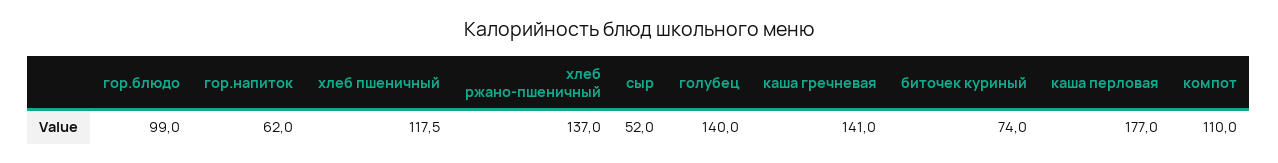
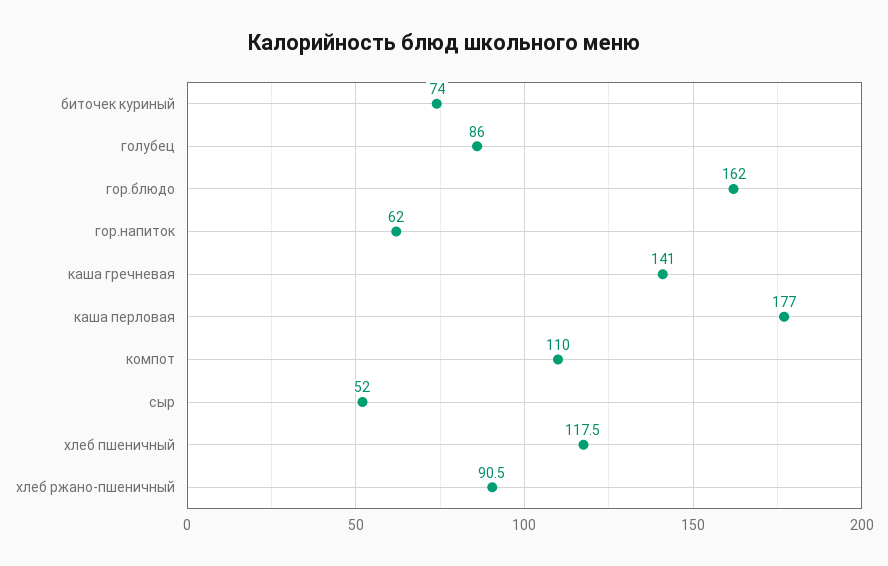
  {
-   "гор.блюдо": 99,
+   "гор.блюдо": 162,
    "гор.напиток": 62,
    "хлеб пшеничный": 117.5,
-   "хлеб ржано-пшеничный": 137,
+   "хлеб ржано-пшеничный": 90.5,
    "сыр": 52,
-   "голубец": 140,
+   "голубец": 86,
    "каша гречневая": 141,
    "биточек куриный": 74,
    "каша перловая": 177,
    "компот": 110
  }

